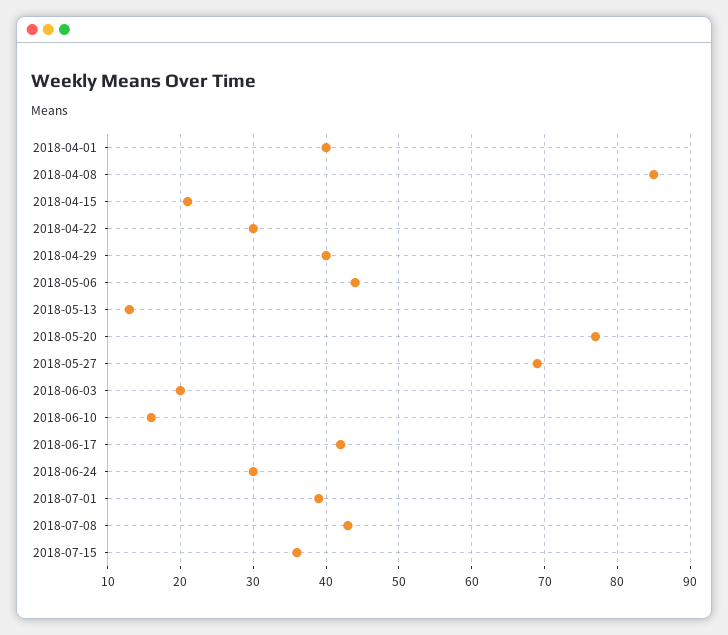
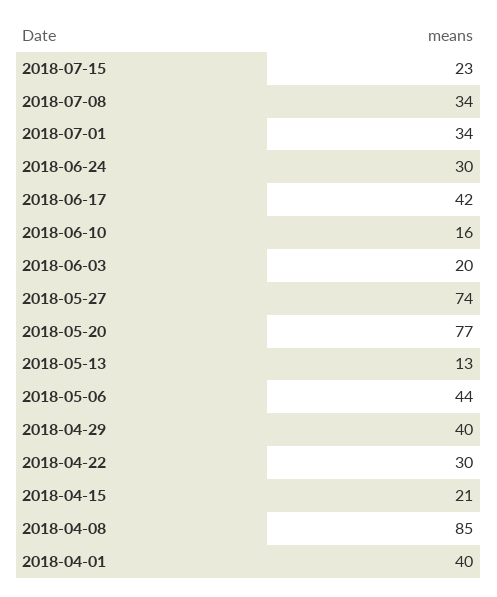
  {
    "2018-04-01": 40,
    "2018-04-08": 85,
    "2018-04-15": 21,
    "2018-04-22": 30,
    "2018-04-29": 40,
    "2018-05-06": 44,
    "2018-05-13": 13,
    "2018-05-20": 77,
-   "2018-05-27": 69,
+   "2018-05-27": 74,
    "2018-06-03": 20,
    "2018-06-10": 16,
    "2018-06-17": 42,
    "2018-06-24": 30,
-   "2018-07-01": 39,
+   "2018-07-01": 34,
-   "2018-07-08": 43,
+   "2018-07-08": 34,
-   "2018-07-15": 36
+   "2018-07-15": 23
  }

